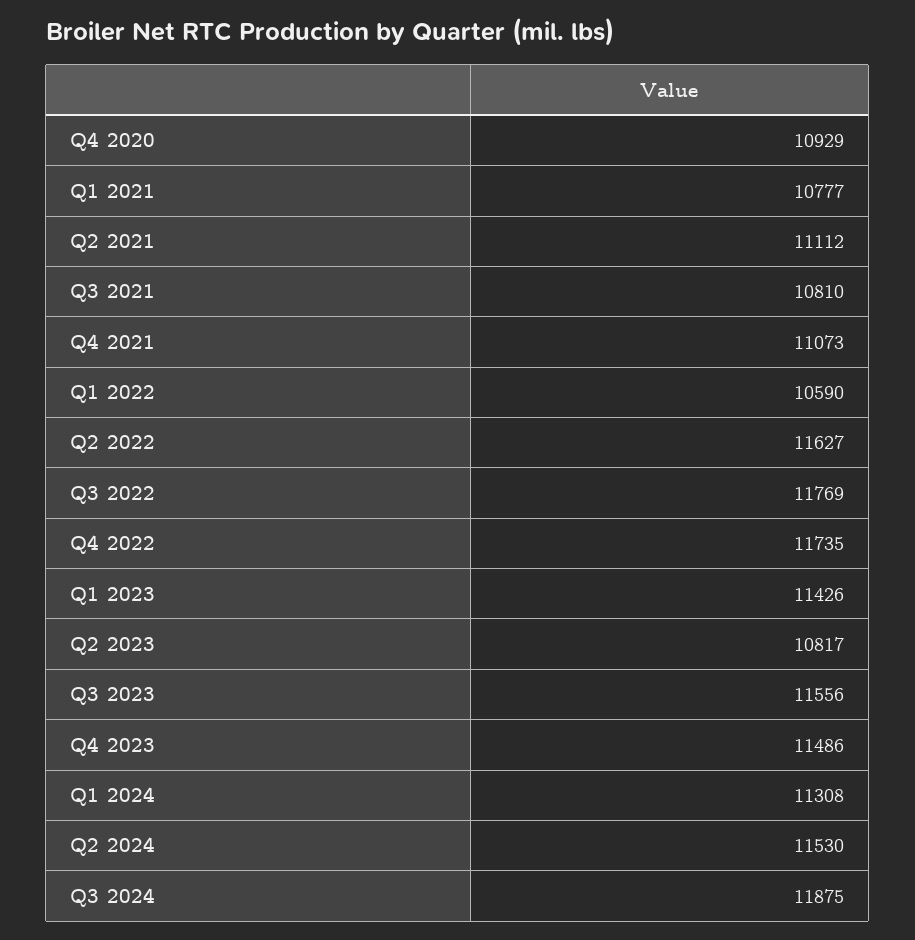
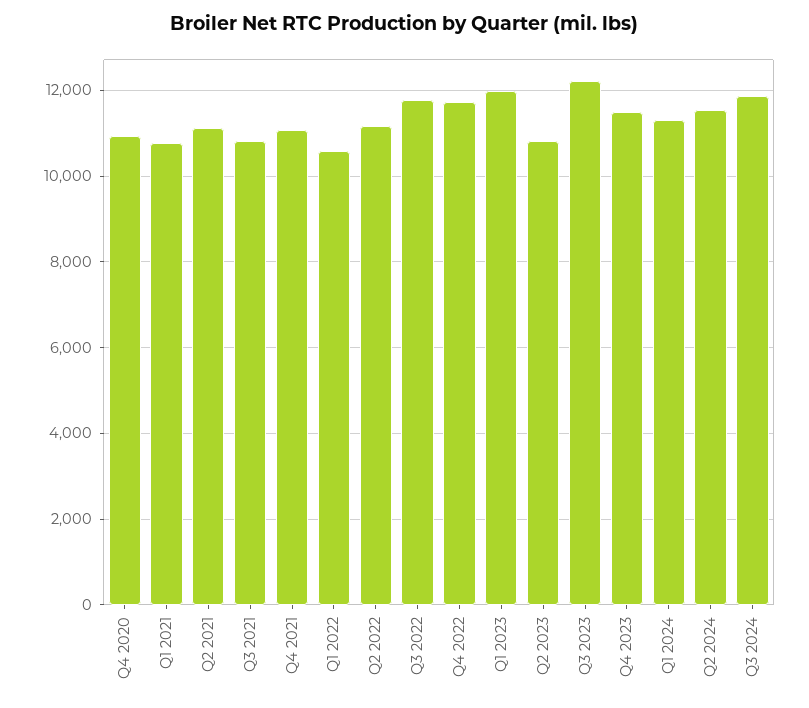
  {
    "Q4 2020": 10929,
    "Q1 2021": 10777,
    "Q2 2021": 11112,
    "Q3 2021": 10810,
    "Q4 2021": 11073,
    "Q1 2022": 10590,
-   "Q2 2022": 11627,
+   "Q2 2022": 11200,
    "Q3 2022": 11769,
    "Q4 2022": 11735,
-   "Q1 2023": 11426,
+   "Q1 2023": 12000,
    "Q2 2023": 10817,
-   "Q3 2023": 11556,
+   "Q3 2023": 12200,
    "Q4 2023": 11486,
    "Q1 2024": 11308,
    "Q2 2024": 11530,
    "Q3 2024": 11875
  }

